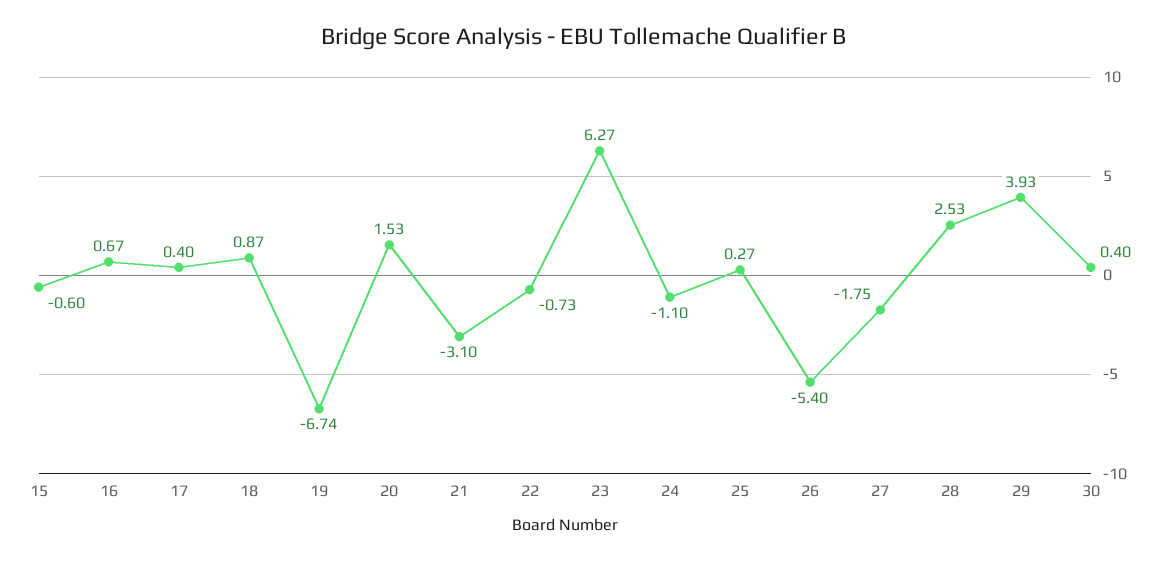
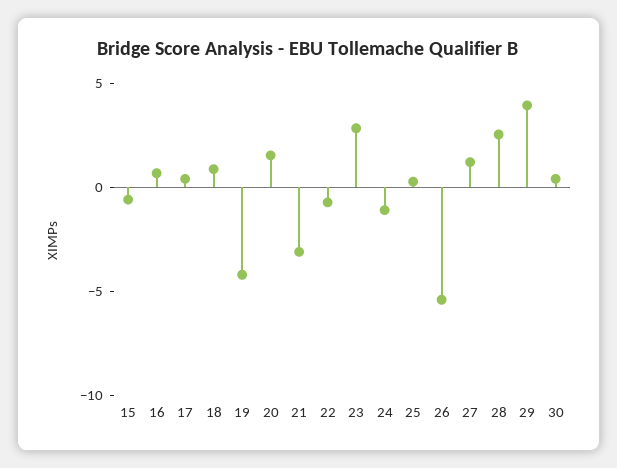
  {
    "15": -0.6,
    "16": 0.67,
    "17": 0.4,
    "18": 0.87,
-   "19": -6.74,
+   "19": -4,
    "20": 1.53,
    "21": -3.1,
    "22": -0.73,
-   "23": 6.27,
+   "23": 3,
    "24": -1.1,
    "25": 0.27,
    "26": -5.4,
-   "27": -1.75,
+   "27": 1,
    "28": 2.53,
    "29": 3.93,
    "30": 0.4
  }

